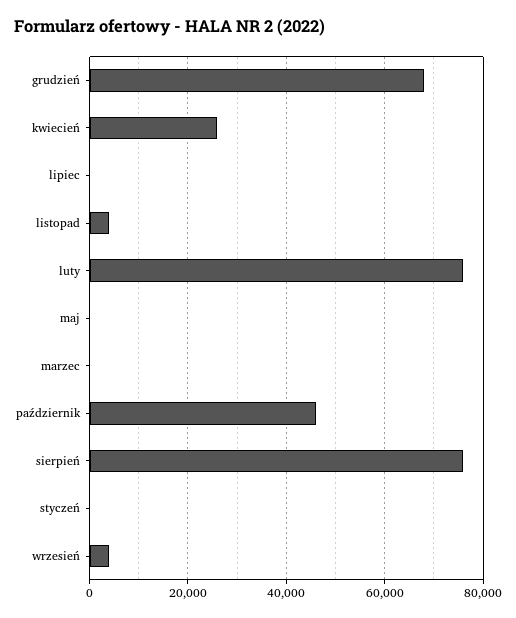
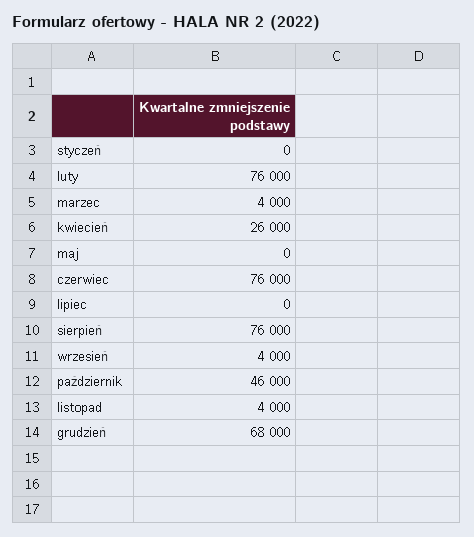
  {
    "grudzień": 68000,
    "kwiecień": 26000,
    "lipiec": 0,
    "listopad": 4000,
    "luty": 76000,
    "maj": 0,
-   "marzec": 0,
+   "marzec": 4000,
    "październik": 46000,
    "sierpień": 76000,
    "styczeń": 0,
-   "wrzesień": 4000
+   "wrzesień": 4000,
+   "czerwiec": 76000
  }

